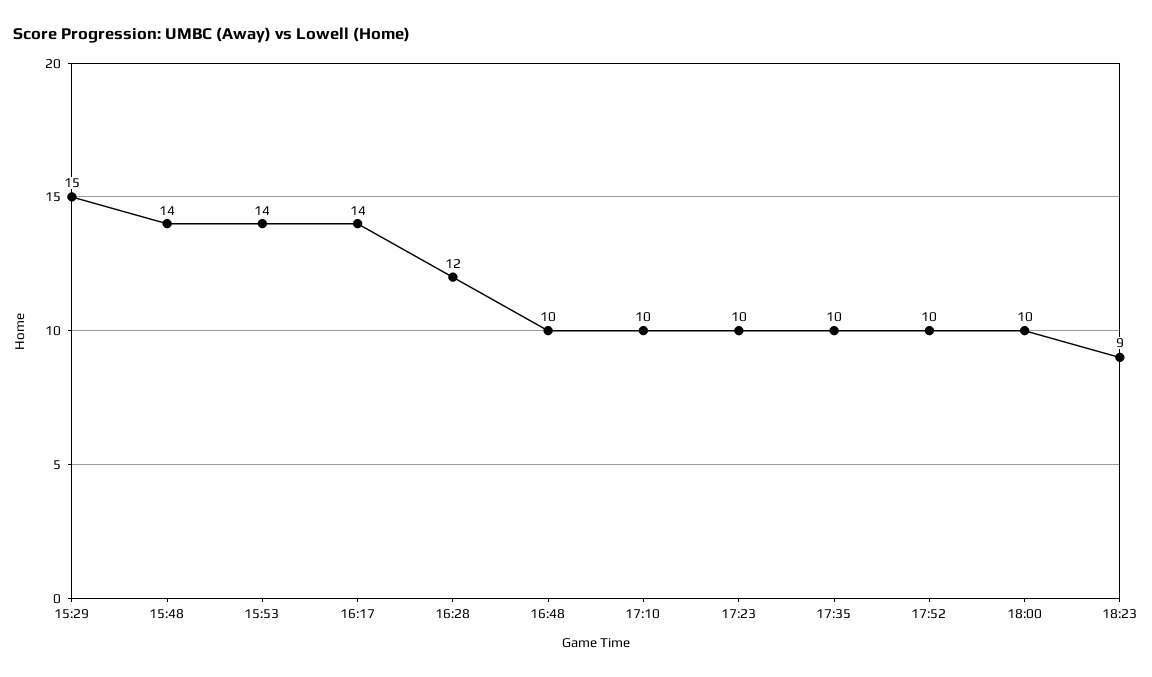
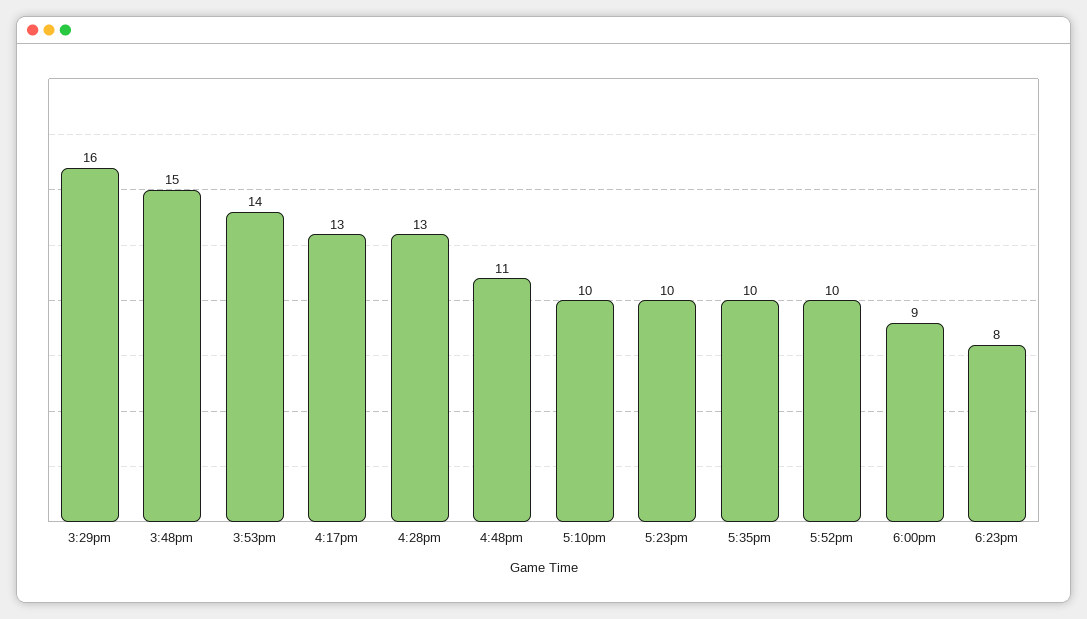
  {
-   "15:29": 15,
+   "15:29": 16,
-   "15:48": 14,
+   "15:48": 15,
    "15:53": 14,
-   "16:17": 14,
+   "16:17": 13,
-   "16:28": 12,
+   "16:28": 13,
-   "16:48": 10,
+   "16:48": 11,
    "17:10": 10,
    "17:23": 10,
    "17:35": 10,
    "17:52": 10,
-   "18:00": 10,
+   "18:00": 9,
-   "18:23": 9
+   "18:23": 8
  }

